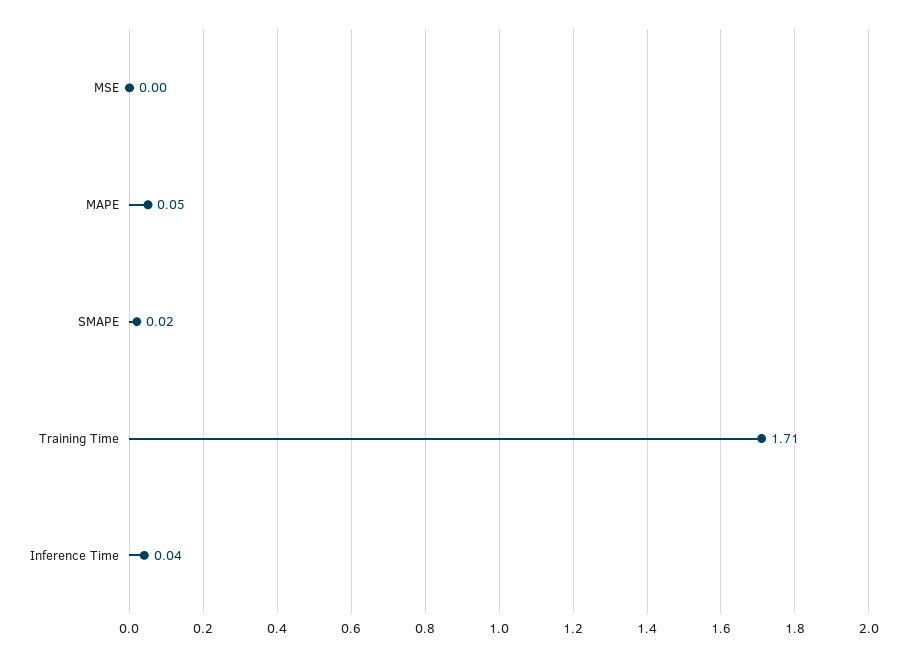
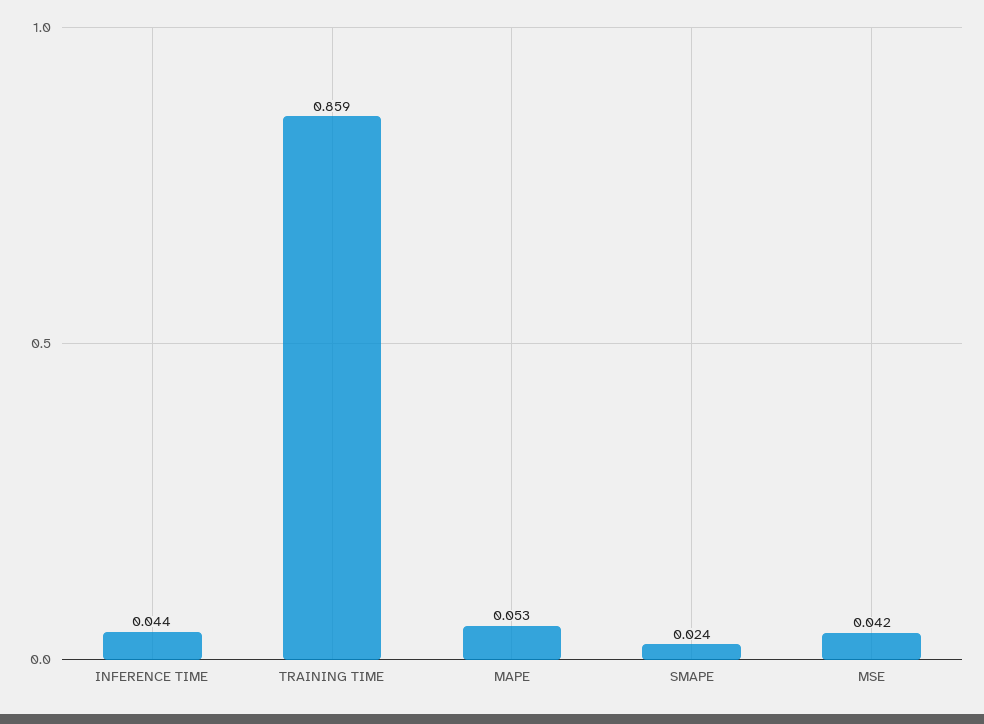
  {
-   "MSE": 0,
+   "MSE": 0.042,
    "MAPE": 0.053,
    "SMAPE": 0.024,
-   "Training Time": 1.71,
+   "Training Time": 0.859,
    "Inference Time": 0.044
  }

